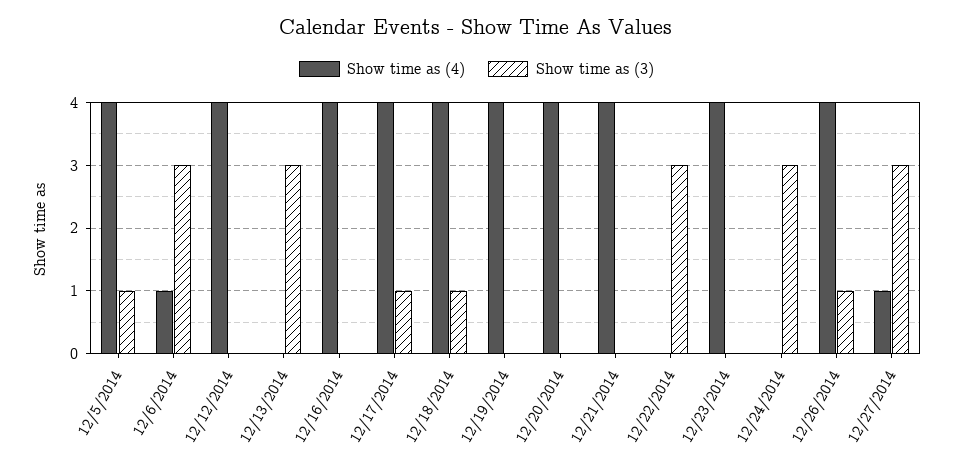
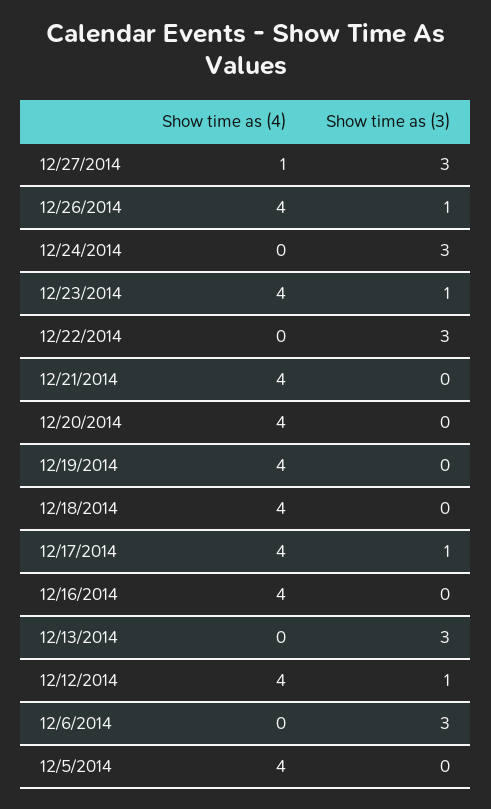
  {
    "Show time as (4)": {
      "12/5/2014": 4,
-     "12/6/2014": 1,
+     "12/6/2014": 0,
      "12/12/2014": 4,
      "12/13/2014": 0,
      "12/16/2014": 4,
      "12/17/2014": 4,
      "12/18/2014": 4,
      "12/19/2014": 4,
      "12/20/2014": 4,
      "12/21/2014": 4,
      "12/22/2014": 0,
      "12/23/2014": 4,
      "12/24/2014": 0,
      "12/26/2014": 4,
      "12/27/2014": 1
    },
    "Show time as (3)": {
-     "12/5/2014": 1,
+     "12/5/2014": 0,
      "12/6/2014": 3,
-     "12/12/2014": 0,
+     "12/12/2014": 1,
      "12/13/2014": 3,
      "12/16/2014": 0,
      "12/17/2014": 1,
-     "12/18/2014": 1,
+     "12/18/2014": 0,
      "12/19/2014": 0,
      "12/20/2014": 0,
      "12/21/2014": 0,
      "12/22/2014": 3,
-     "12/23/2014": 0,
+     "12/23/2014": 1,
      "12/24/2014": 3,
      "12/26/2014": 1,
      "12/27/2014": 3
    }
  }

